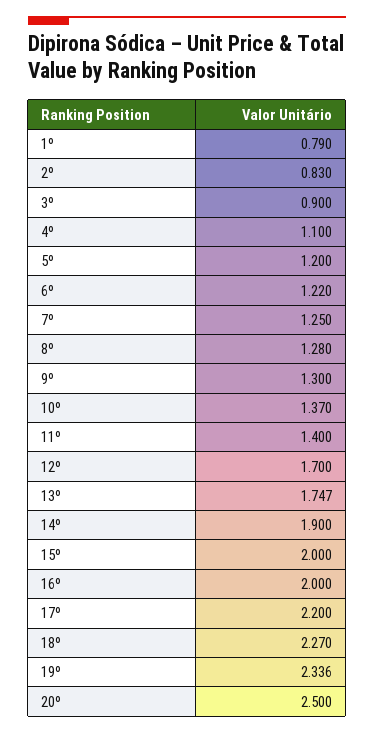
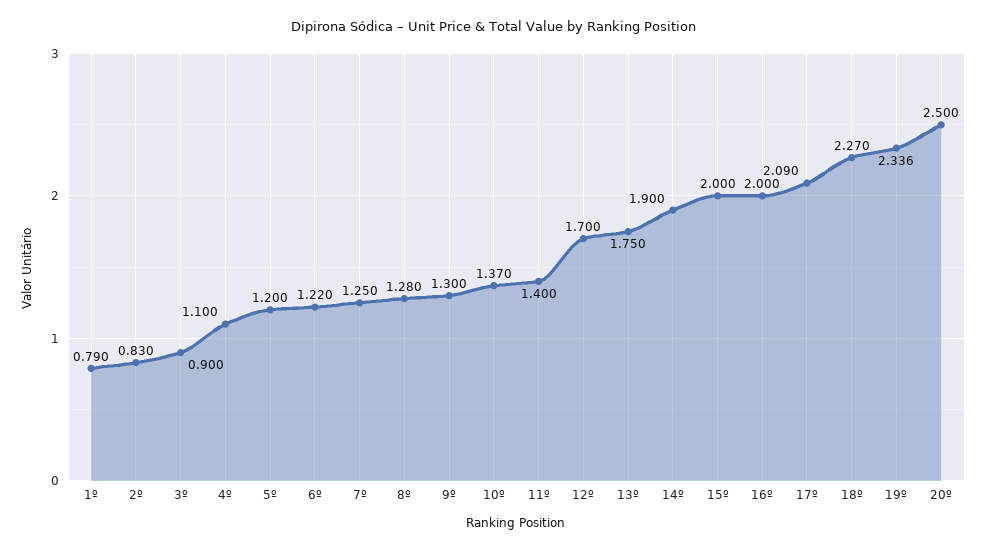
  {
    "1º": 0.79,
    "2º": 0.83,
    "3º": 0.9,
    "4º": 1.1,
    "5º": 1.2,
    "6º": 1.22,
    "7º": 1.25,
    "8º": 1.28,
    "9º": 1.3,
    "10º": 1.37,
    "11º": 1.4,
    "12º": 1.7,
-   "13º": 1.747,
+   "13º": 1.75,
    "14º": 1.9,
    "15º": 2,
    "16º": 2,
-   "17º": 2.2,
+   "17º": 2.09,
    "18º": 2.27,
    "19º": 2.336,
    "20º": 2.5
  }

